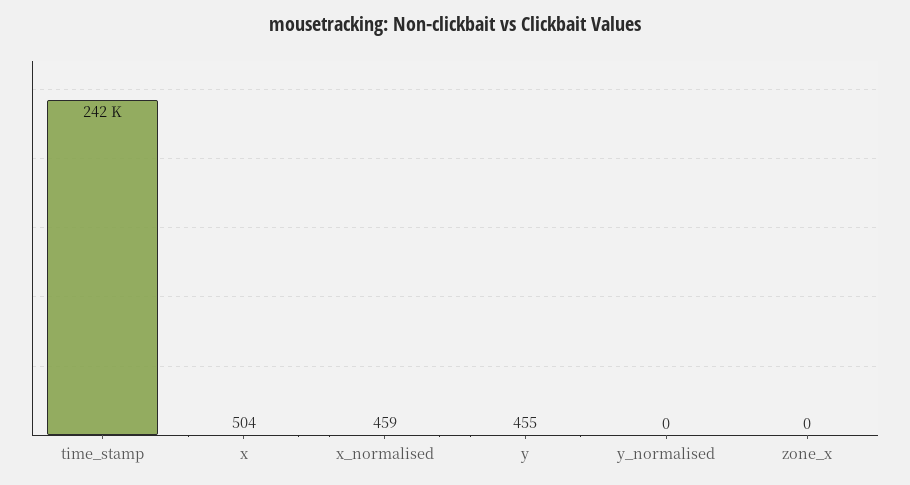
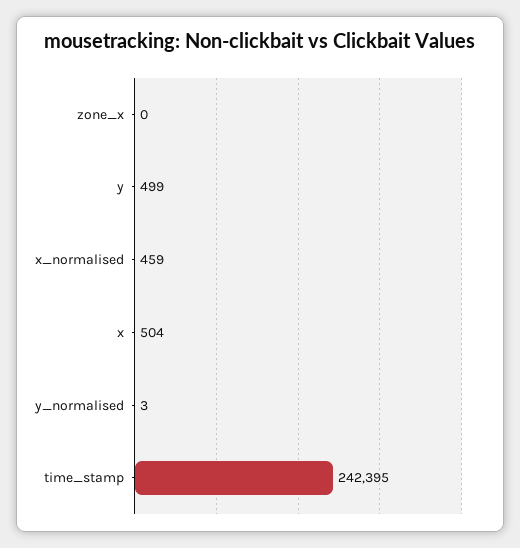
  {
    "time_stamp": 242395,
    "x": 504,
    "x_normalised": 459,
-   "y": 455,
+   "y": 499,
-   "y_normalised": 0,
+   "y_normalised": 3,
    "zone_x": 0
  }

